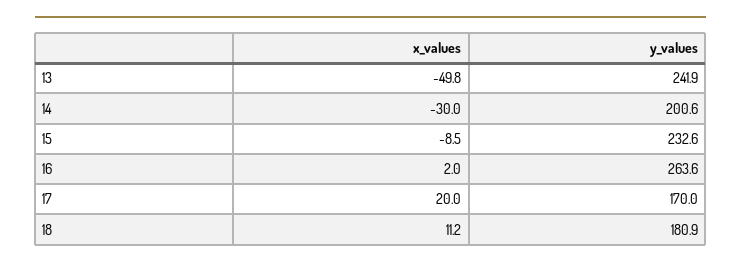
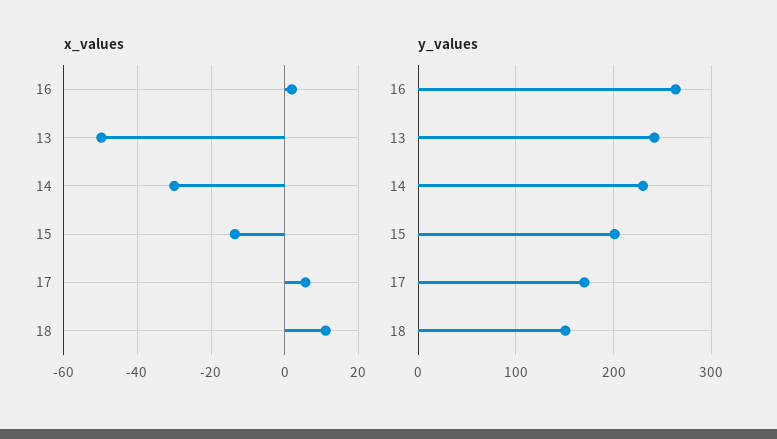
  {
    "x_values": {
      "13": -49.8,
      "14": -30,
-     "15": -8.5,
+     "15": -14,
      "16": 2,
-     "17": 20,
+     "17": 6,
      "18": 11.2
    },
    "y_values": {
      "13": 241.9,
-     "14": 200.6,
+     "14": 230,
-     "15": 232.6,
+     "15": 200,
      "16": 263.6,
      "17": 170,
-     "18": 180.9
+     "18": 150
    }
  }

